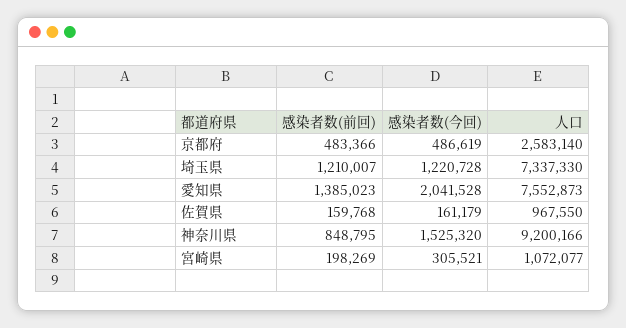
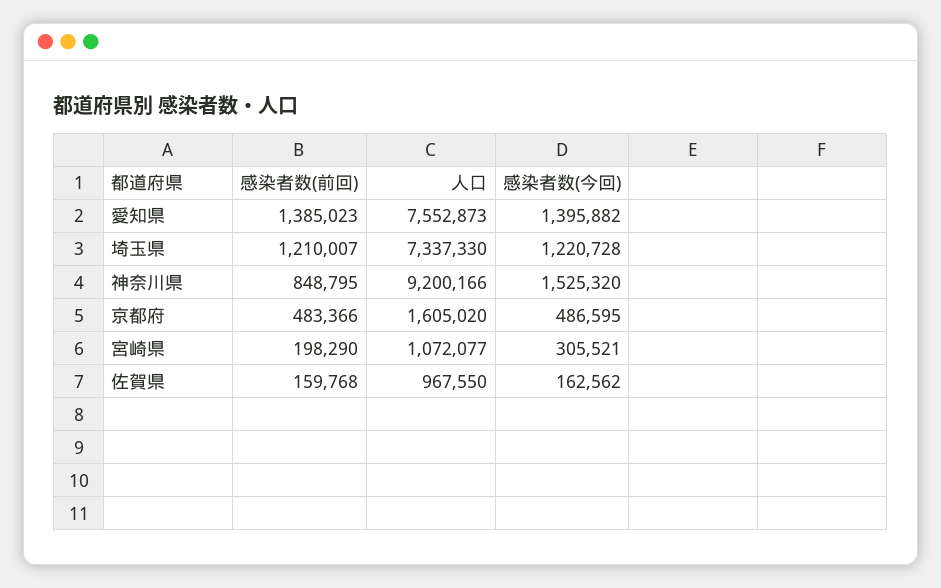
  {
    "感染者数(前回)": {
      "京都府": 483366,
      "埼玉県": 1210007,
      "愛知県": 1385023,
      "佐賀県": 159768,
      "神奈川県": 848795,
-     "宮崎県": 198269
+     "宮崎県": 198290
    },
    "感染者数(今回)": {
-     "京都府": 486619,
+     "京都府": 486595,
      "埼玉県": 1220728,
-     "愛知県": 2041528,
+     "愛知県": 1395882,
-     "佐賀県": 161179,
+     "佐賀県": 162562,
      "神奈川県": 1525320,
      "宮崎県": 305521
    },
    "人口": {
-     "京都府": 2583140,
+     "京都府": 1605020,
      "埼玉県": 7337330,
      "愛知県": 7552873,
      "佐賀県": 967550,
      "神奈川県": 9200166,
      "宮崎県": 1072077
    }
  }

